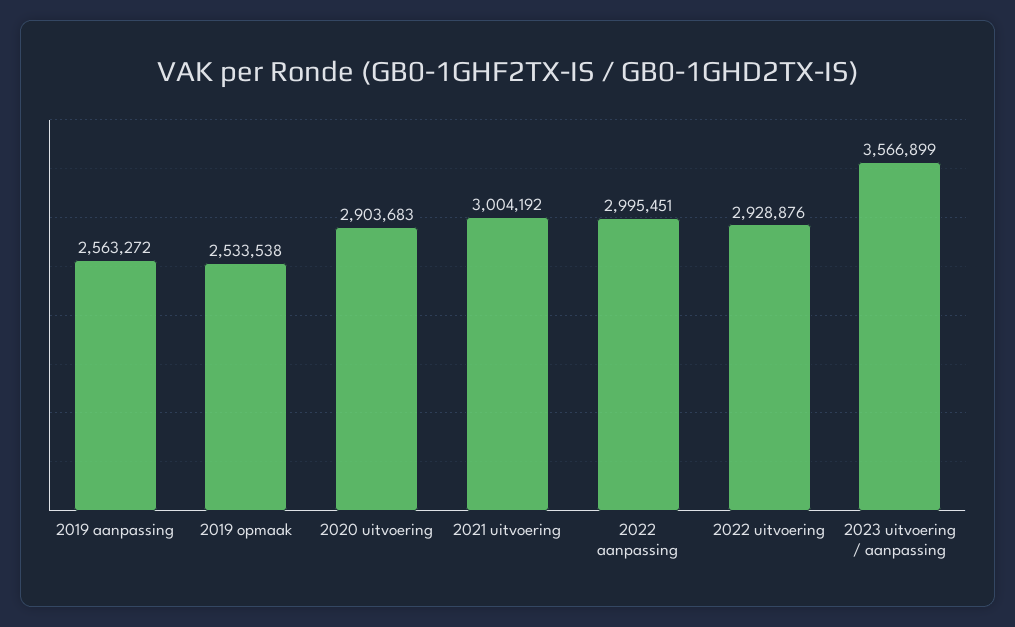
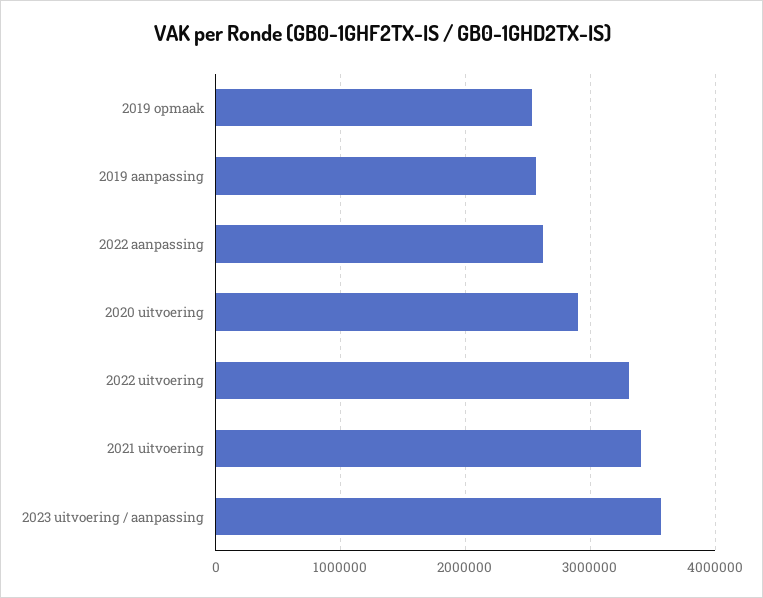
  {
    "2019 aanpassing": 2563272,
    "2019 opmaak": 2533538,
    "2020 uitvoering": 2903683,
-   "2021 uitvoering": 3004192,
+   "2021 uitvoering": 3400000,
-   "2022 aanpassing": 2995451,
+   "2022 aanpassing": 2600000,
-   "2022 uitvoering": 2928876,
+   "2022 uitvoering": 3300000,
    "2023 uitvoering / aanpassing": 3566899
  }

